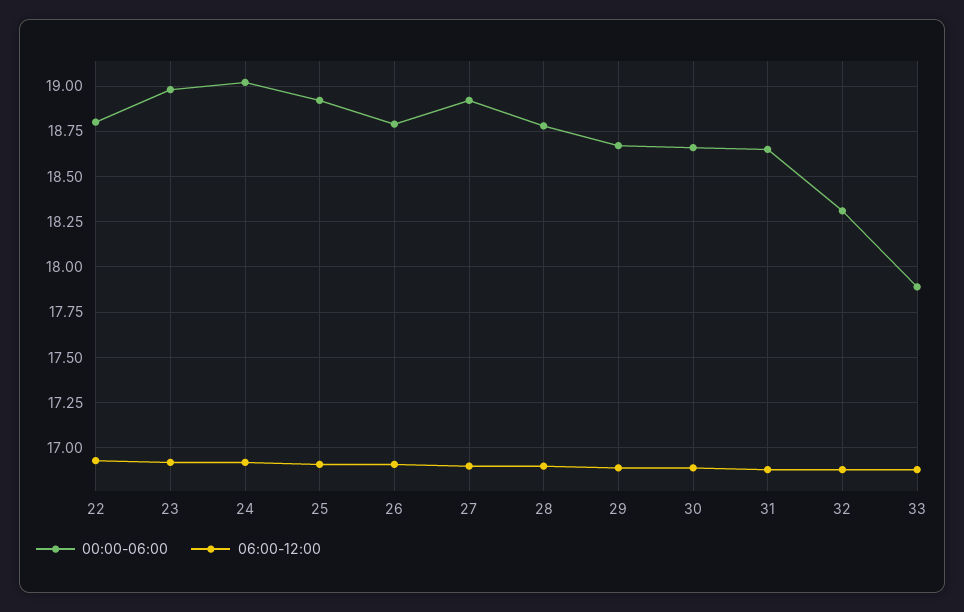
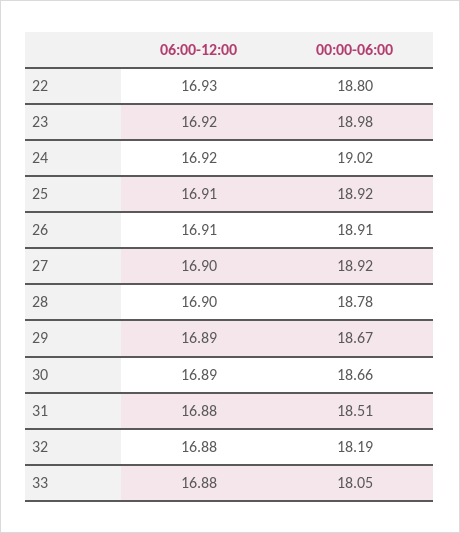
  {
    "00:00-06:00": {
      "22": 18.8,
      "23": 18.98,
      "24": 19.02,
      "25": 18.92,
-     "26": 18.8,
+     "26": 18.91,
      "27": 18.92,
      "28": 18.78,
      "29": 18.67,
      "30": 18.66,
-     "31": 18.65,
+     "31": 18.51,
-     "32": 18.3,
+     "32": 18.19,
-     "33": 17.9
+     "33": 18.05
    },
    "06:00-12:00": {
      "22": 16.93,
      "23": 16.92,
      "24": 16.92,
      "25": 16.91,
      "26": 16.91,
      "27": 16.9,
      "28": 16.9,
      "29": 16.89,
      "30": 16.89,
      "31": 16.88,
      "32": 16.88,
      "33": 16.88
    }
  }

